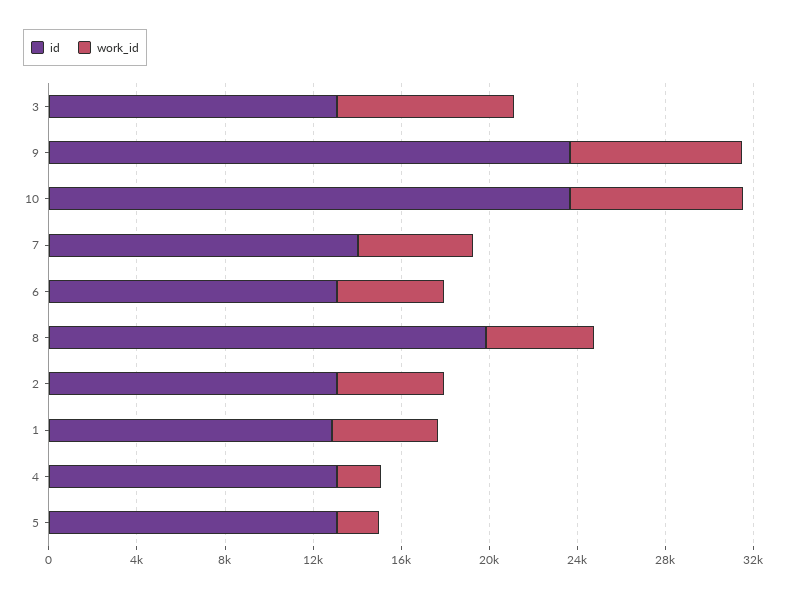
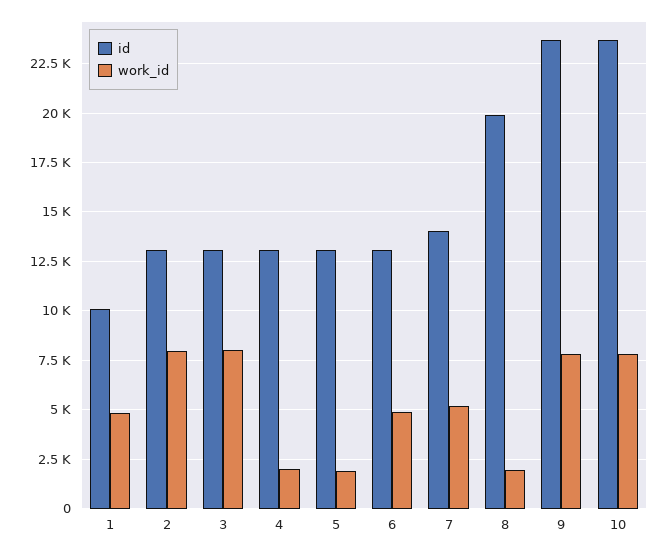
  {
    "id": {
      "3": 13000,
      "9": 23500,
      "10": 23500,
      "7": 14000,
      "6": 13000,
      "8": 20000,
      "2": 13000,
-     "1": 13000,
+     "1": 10000,
      "4": 13000,
      "5": 13000
    },
    "work_id": {
      "3": 8000,
      "9": 8000,
      "10": 8000,
      "7": 5000,
      "6": 5000,
-     "8": 5000,
+     "8": 2000,
-     "2": 5000,
+     "2": 8000,
      "1": 5000,
      "4": 2000,
      "5": 2000
    }
  }

